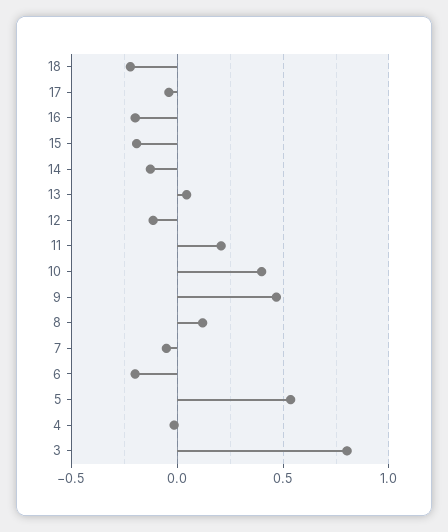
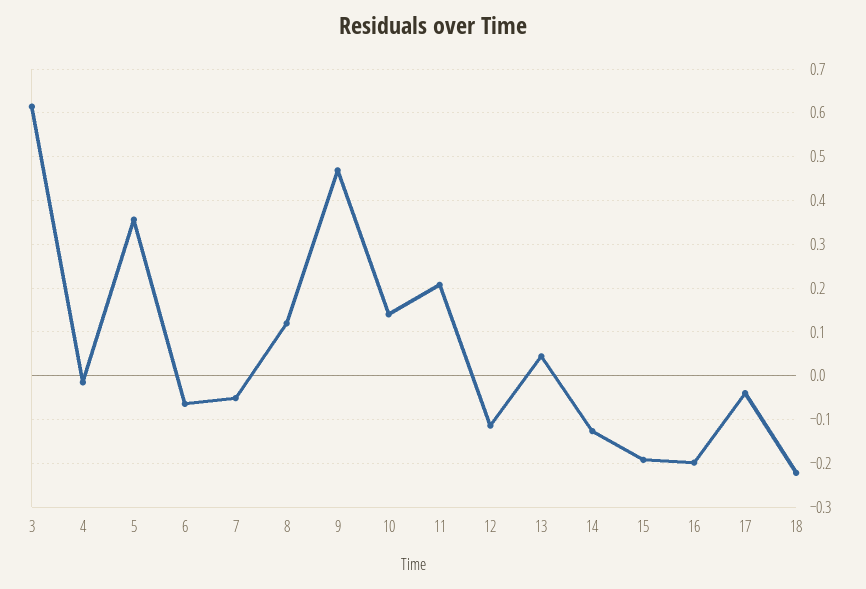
  {
    "18": -0.22,
    "17": -0.04,
    "16": -0.2,
    "15": -0.2,
    "14": -0.12,
    "13": 0.04,
    "12": -0.12,
    "11": 0.2,
-   "10": 0.4,
+   "10": 0.14,
    "9": 0.46,
    "8": 0.12,
    "7": -0.06,
-   "6": -0.2,
+   "6": -0.06,
-   "5": 0.55,
+   "5": 0.36,
    "4": -0.02,
-   "3": 0.8
+   "3": 0.62
  }

